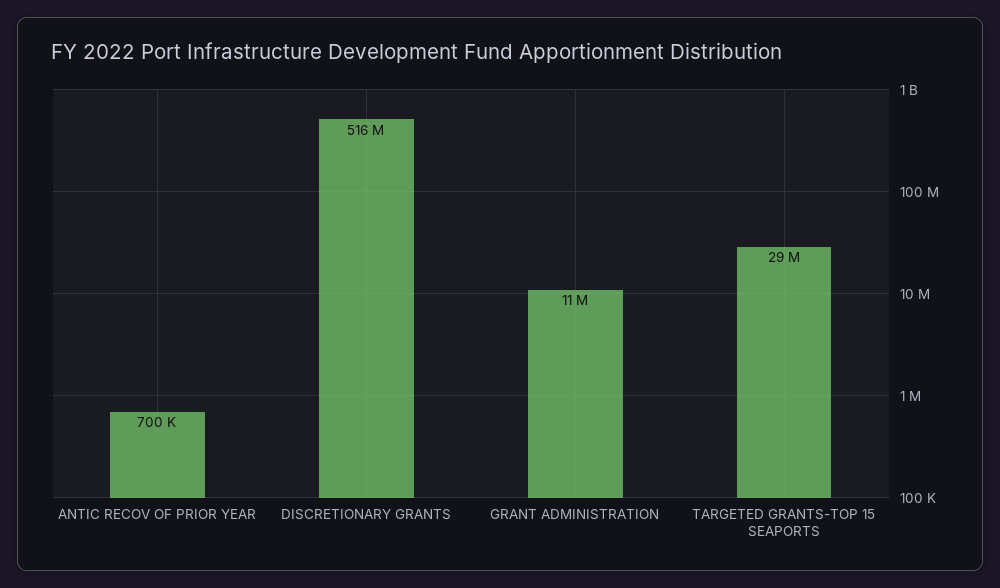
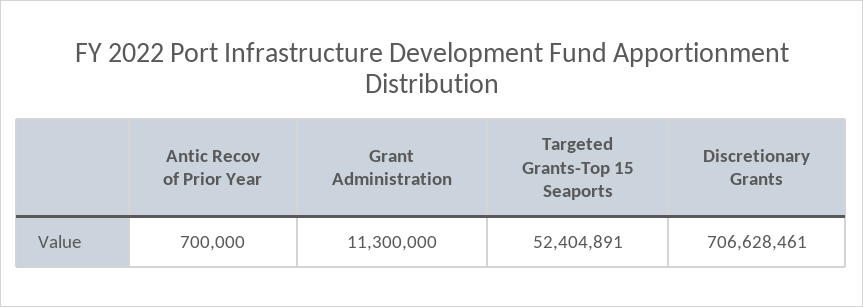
  {
    "ANTIC RECOV OF PRIOR YEAR": 700000,
-   "DISCRETIONARY GRANTS": 516000000,
+   "DISCRETIONARY GRANTS": 706628461,
    "GRANT ADMINISTRATION": 11300000,
-   "TARGETED GRANTS-TOP 15 SEAPORTS": 29000000
+   "TARGETED GRANTS-TOP 15 SEAPORTS": 52404891
  }

